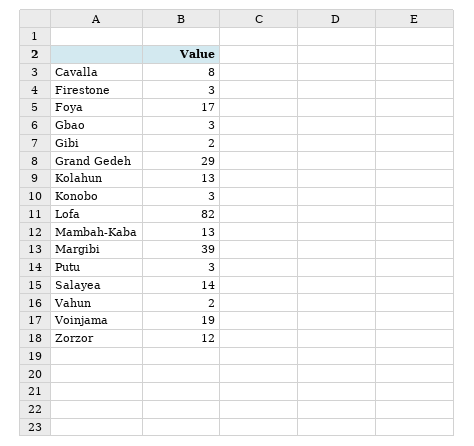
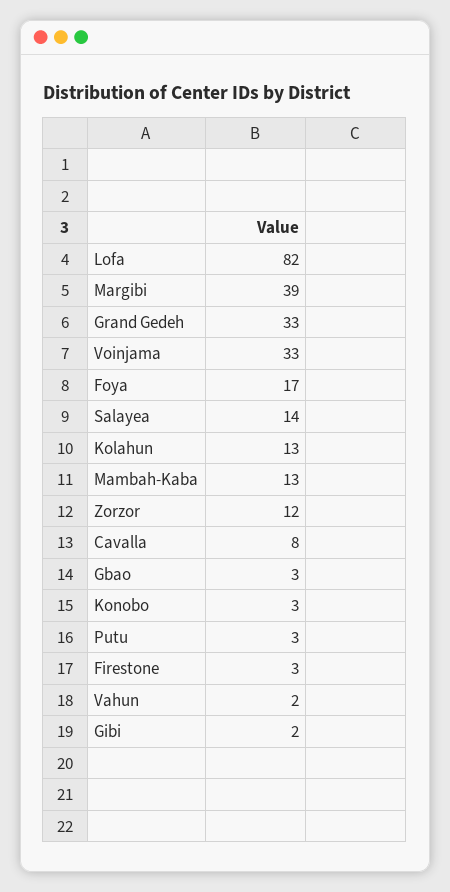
  {
    "Cavalla": 8,
    "Firestone": 3,
    "Foya": 17,
    "Gbao": 3,
    "Gibi": 2,
-   "Grand Gedeh": 29,
+   "Grand Gedeh": 33,
    "Kolahun": 13,
    "Konobo": 3,
    "Lofa": 82,
    "Mambah-Kaba": 13,
    "Margibi": 39,
    "Putu": 3,
    "Salayea": 14,
    "Vahun": 2,
-   "Voinjama": 19,
+   "Voinjama": 33,
    "Zorzor": 12
  }

